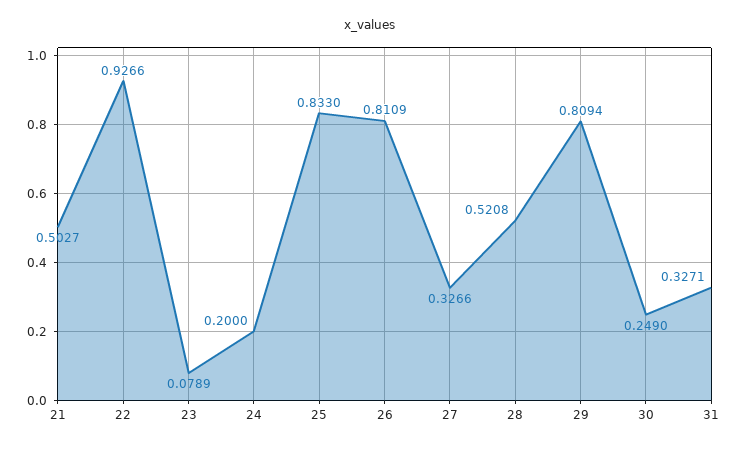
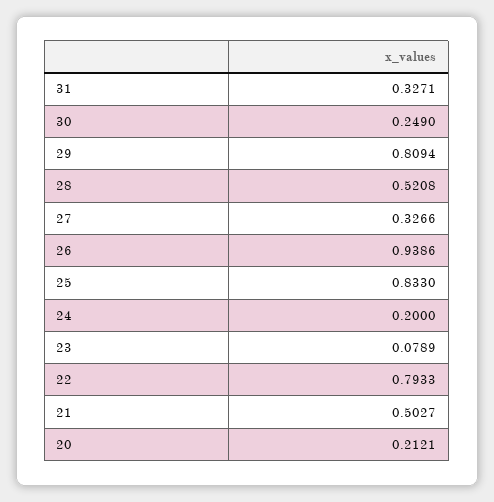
  {
    "21": 0.5027,
-   "22": 0.9266,
+   "22": 0.7933,
    "23": 0.0789,
    "24": 0.2,
    "25": 0.833,
-   "26": 0.8109,
+   "26": 0.9386,
    "27": 0.3266,
    "28": 0.5208,
    "29": 0.8094,
    "30": 0.249,
-   "31": 0.3271
+   "31": 0.3271,
+   "20": 0.2121
  }

